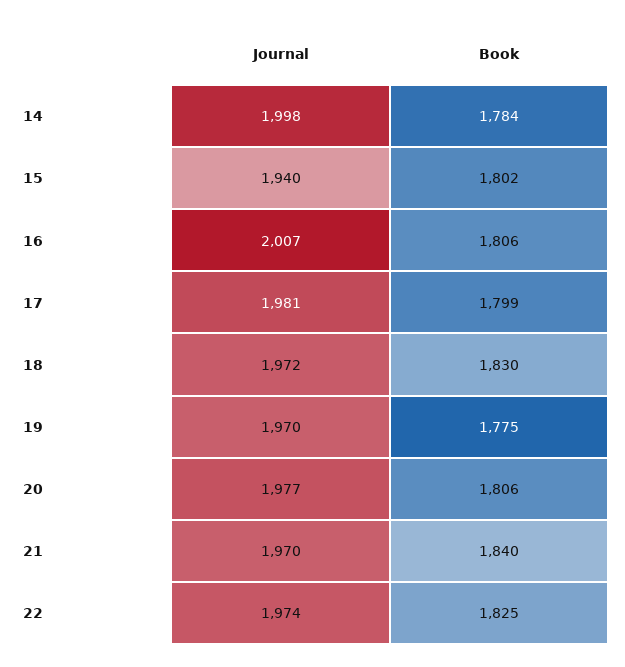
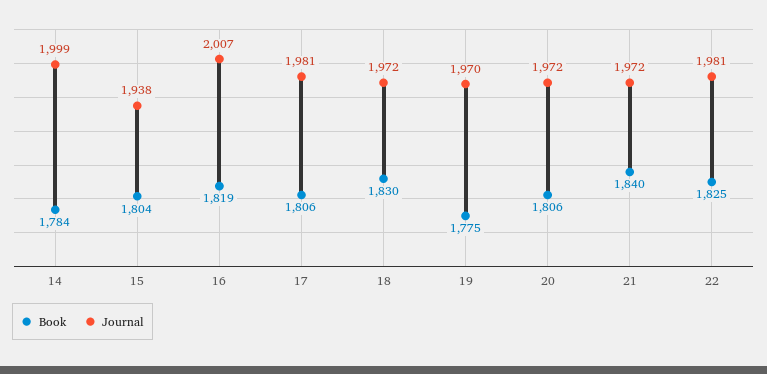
  {
    "Journal": {
-     "14": 1998,
+     "14": 1999,
-     "15": 1940,
+     "15": 1938,
      "16": 2007,
      "17": 1981,
      "18": 1972,
      "19": 1970,
-     "20": 1977,
+     "20": 1972,
-     "21": 1970,
+     "21": 1972,
-     "22": 1974
+     "22": 1981
    },
    "Book": {
      "14": 1784,
-     "15": 1802,
+     "15": 1804,
-     "16": 1806,
+     "16": 1819,
-     "17": 1799,
+     "17": 1806,
      "18": 1830,
      "19": 1775,
      "20": 1806,
      "21": 1840,
      "22": 1825
    }
  }

